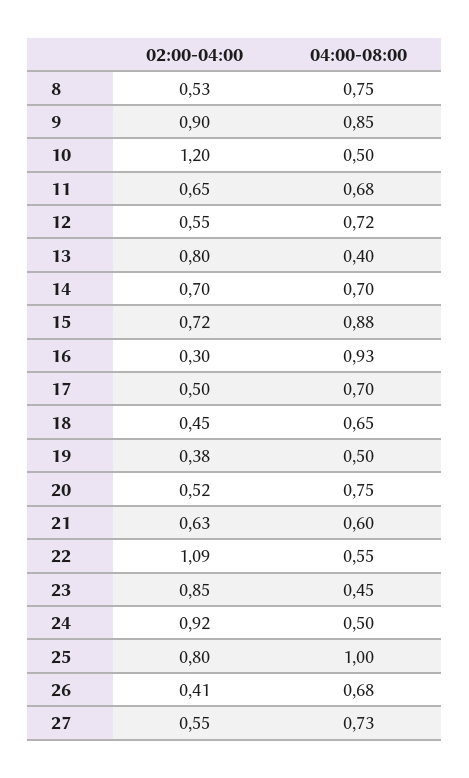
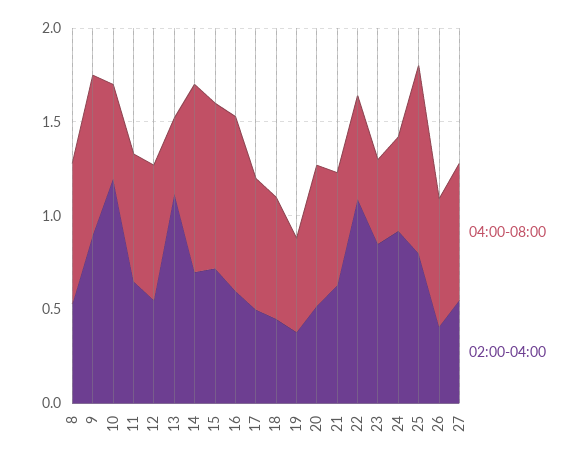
  {
    "02:00-04:00": {
      "8": 0.53,
      "9": 0.9,
      "10": 1.2,
      "11": 0.65,
      "12": 0.55,
-     "13": 0.8,
+     "13": 1.1,
      "14": 0.7,
      "15": 0.72,
-     "16": 0.3,
+     "16": 0.6,
      "17": 0.5,
      "18": 0.45,
      "19": 0.38,
      "20": 0.52,
      "21": 0.63,
      "22": 1.09,
      "23": 0.85,
      "24": 0.92,
      "25": 0.8,
      "26": 0.41,
      "27": 0.55
    },
    "04:00-08:00": {
      "8": 0.75,
      "9": 0.85,
      "10": 0.5,
      "11": 0.68,
      "12": 0.72,
      "13": 0.4,
-     "14": 0.7,
+     "14": 1,
      "15": 0.88,
      "16": 0.93,
      "17": 0.7,
      "18": 0.65,
      "19": 0.5,
      "20": 0.75,
      "21": 0.6,
      "22": 0.55,
      "23": 0.45,
      "24": 0.5,
      "25": 1,
      "26": 0.68,
      "27": 0.73
    }
  }

